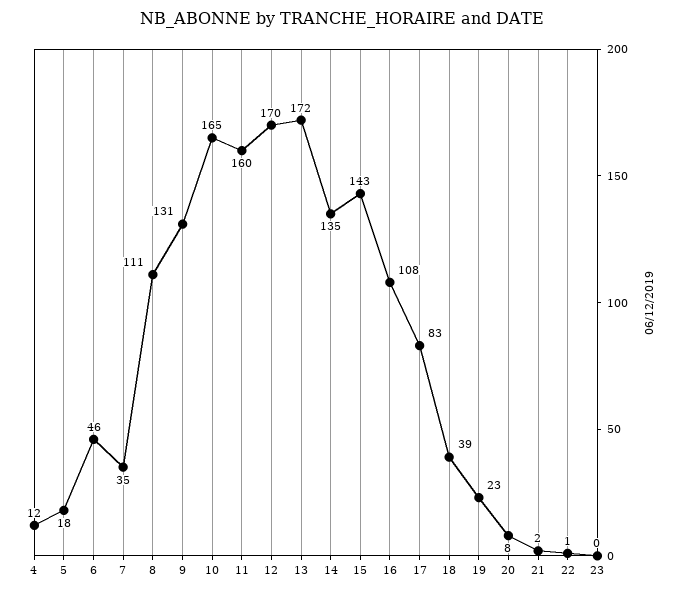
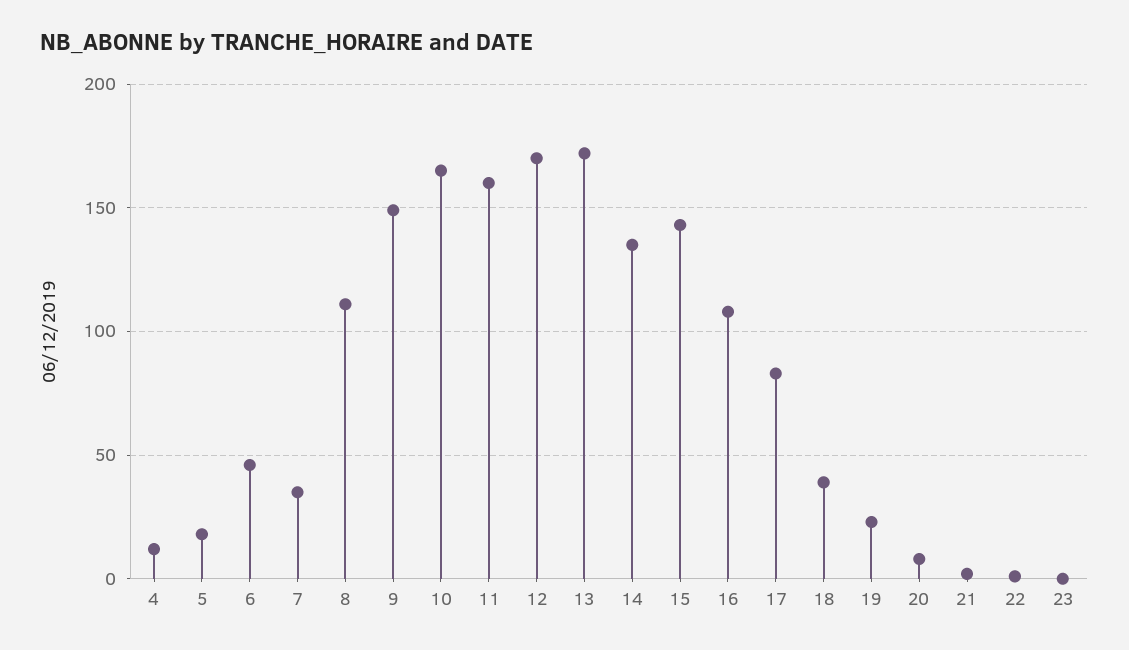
  {
    "4": 12,
    "5": 18,
    "6": 46,
    "7": 35,
    "8": 111,
-   "9": 131,
+   "9": 150,
    "10": 165,
    "11": 160,
    "12": 170,
    "13": 172,
    "14": 135,
    "15": 143,
    "16": 108,
    "17": 83,
    "18": 39,
    "19": 23,
    "20": 8,
    "21": 2,
    "22": 1,
    "23": 0
  }

